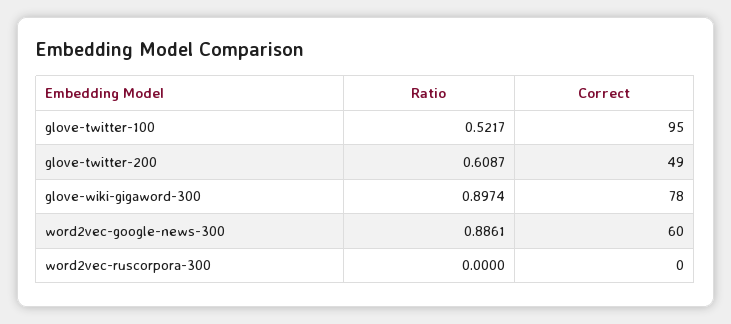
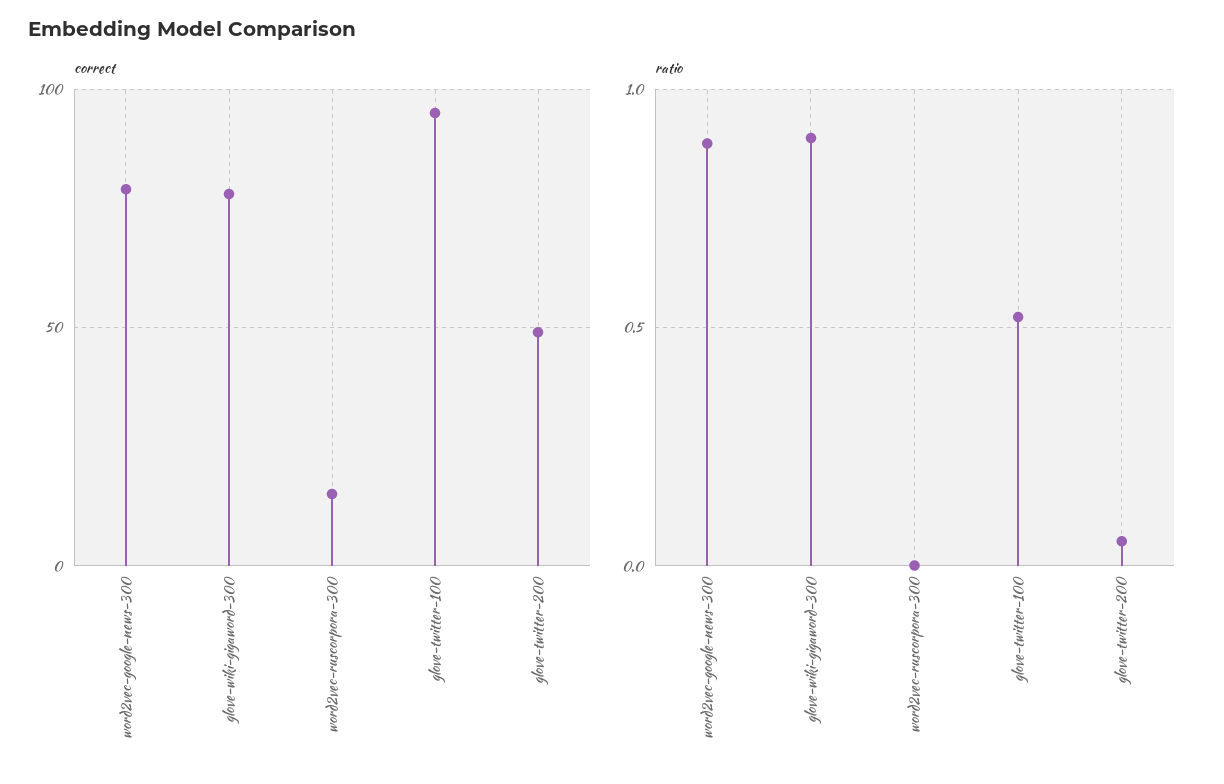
  {
    "Ratio": {
      "glove-twitter-100": 0.5217,
-     "glove-twitter-200": 0.6087,
+     "glove-twitter-200": 0.05,
      "glove-wiki-gigaword-300": 0.8974,
      "word2vec-google-news-300": 0.8861,
      "word2vec-ruscorpora-300": 0
    },
    "Correct": {
      "glove-twitter-100": 95,
      "glove-twitter-200": 49,
      "glove-wiki-gigaword-300": 78,
-     "word2vec-google-news-300": 60,
+     "word2vec-google-news-300": 80,
-     "word2vec-ruscorpora-300": 0
+     "word2vec-ruscorpora-300": 15
    }
  }

